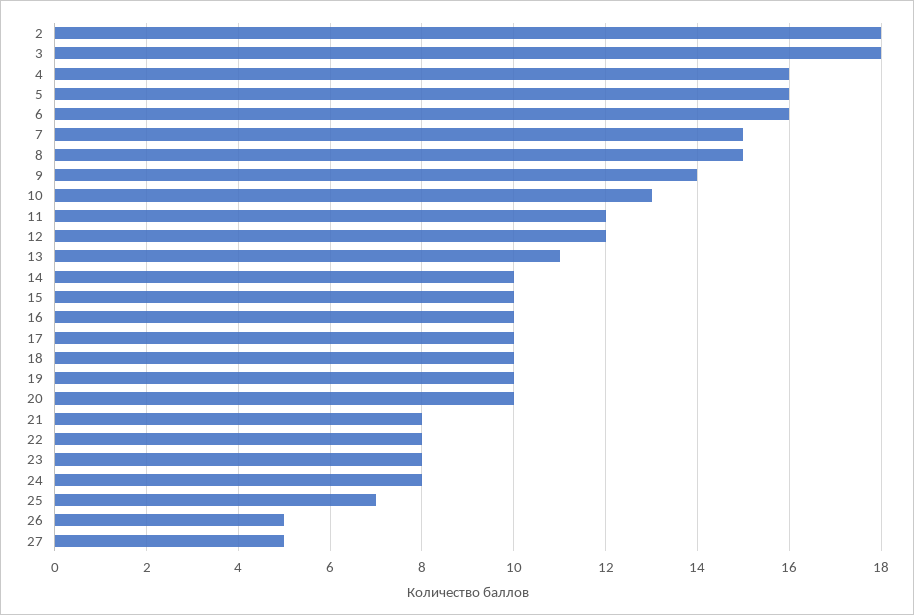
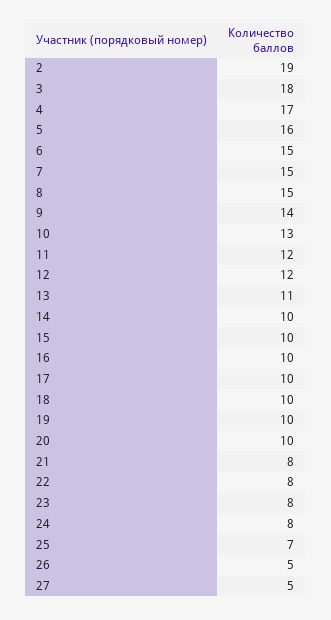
  {
-   "2": 18,
+   "2": 19,
    "3": 18,
-   "4": 16,
+   "4": 17,
    "5": 16,
-   "6": 16,
+   "6": 15,
    "7": 15,
    "8": 15,
    "9": 14,
    "10": 13,
    "11": 12,
    "12": 12,
    "13": 11,
    "14": 10,
    "15": 10,
    "16": 10,
    "17": 10,
    "18": 10,
    "19": 10,
    "20": 10,
    "21": 8,
    "22": 8,
    "23": 8,
    "24": 8,
    "25": 7,
    "26": 5,
    "27": 5
  }

